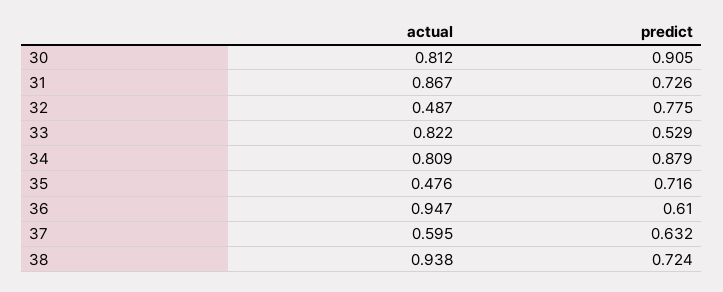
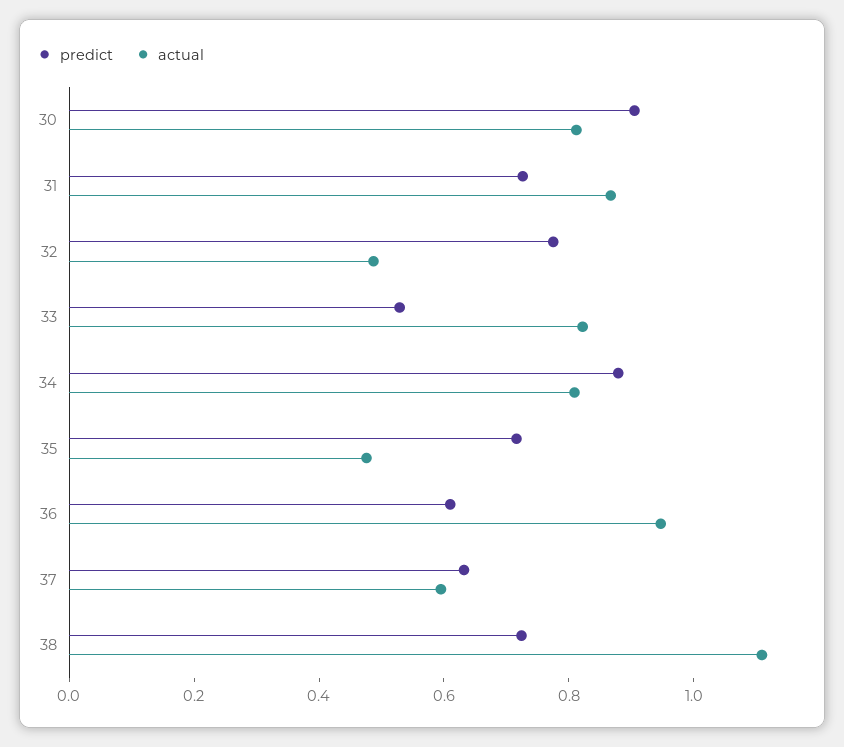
  {
    "actual": {
      "30": 0.812,
      "31": 0.867,
      "32": 0.487,
      "33": 0.822,
      "34": 0.809,
      "35": 0.476,
      "36": 0.947,
      "37": 0.595,
-     "38": 0.938
+     "38": 1.1
    },
    "predict": {
      "30": 0.905,
      "31": 0.726,
      "32": 0.775,
      "33": 0.529,
      "34": 0.879,
      "35": 0.716,
      "36": 0.61,
      "37": 0.632,
      "38": 0.724
    }
  }

